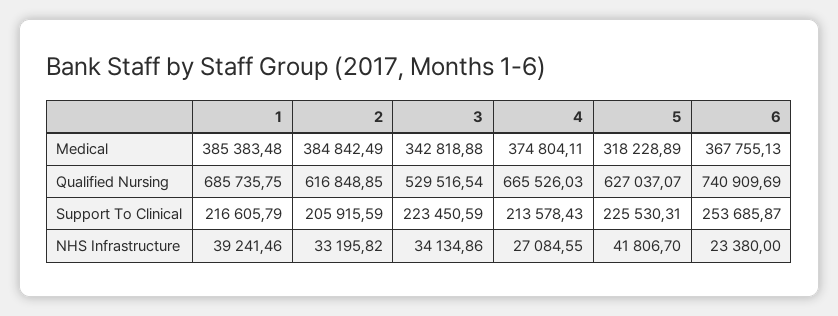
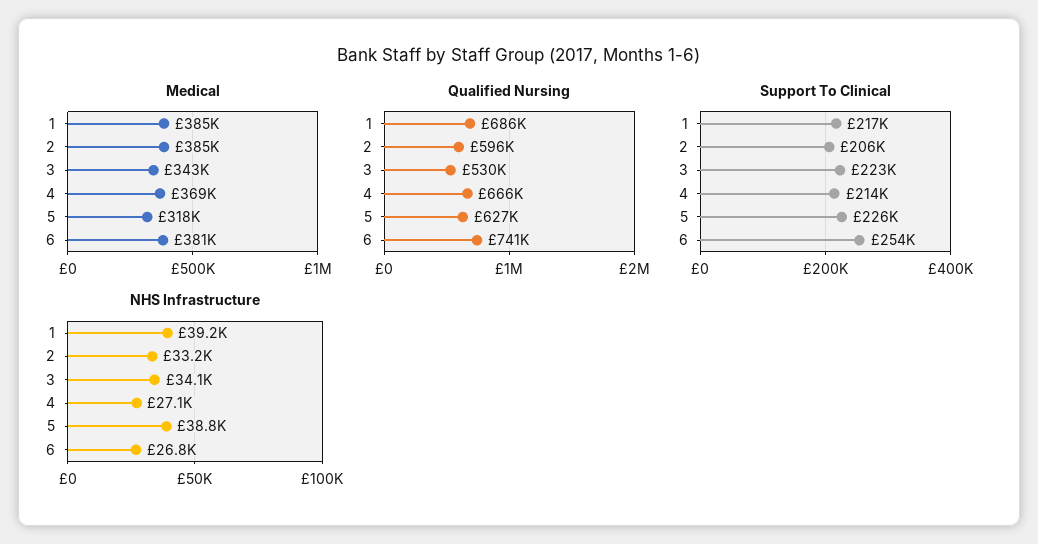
  {
    "Medical": {
      "1": 385383.48,
      "2": 384842.49,
      "3": 342818.88,
-     "4": 374804.11,
+     "4": 369000,
      "5": 318228.89,
-     "6": 367755.13
+     "6": 381000
    },
    "Qualified Nursing": {
      "1": 685735.75,
-     "2": 616848.85,
+     "2": 596000,
      "3": 529516.54,
      "4": 665526.03,
      "5": 627037.07,
      "6": 740909.69
    },
    "Support To Clinical": {
      "1": 216605.79,
      "2": 205915.59,
      "3": 223450.59,
      "4": 213578.43,
      "5": 225530.31,
      "6": 253685.87
    },
    "NHS Infrastructure": {
      "1": 39241.46,
      "2": 33195.82,
      "3": 34134.86,
      "4": 27084.55,
-     "5": 41806.7,
+     "5": 38800,
-     "6": 23380
+     "6": 26800
    }
  }

